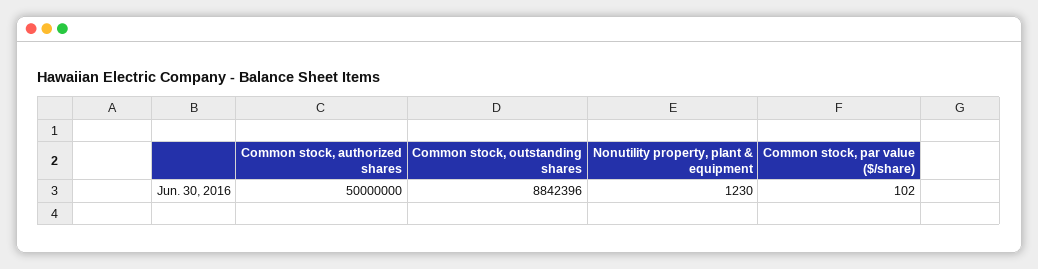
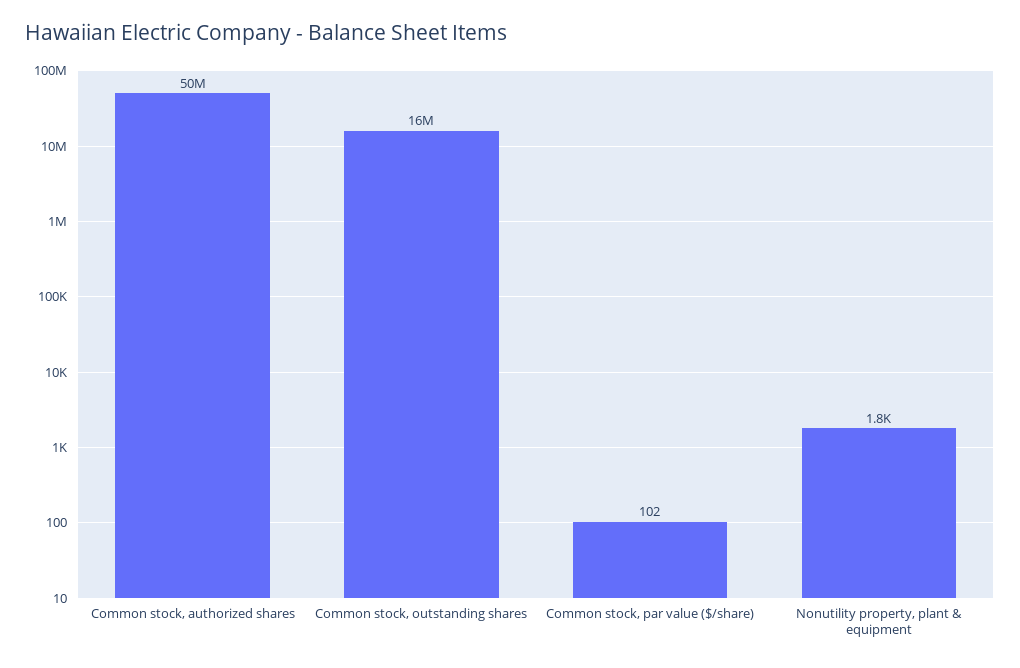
  {
    "Common stock, authorized shares": 50000000,
-   "Common stock, outstanding shares": 8842396,
+   "Common stock, outstanding shares": 16000000,
-   "Nonutility property, plant & equipment": 1230,
+   "Nonutility property, plant & equipment": 1800,
    "Common stock, par value ($/share)": 102
  }

